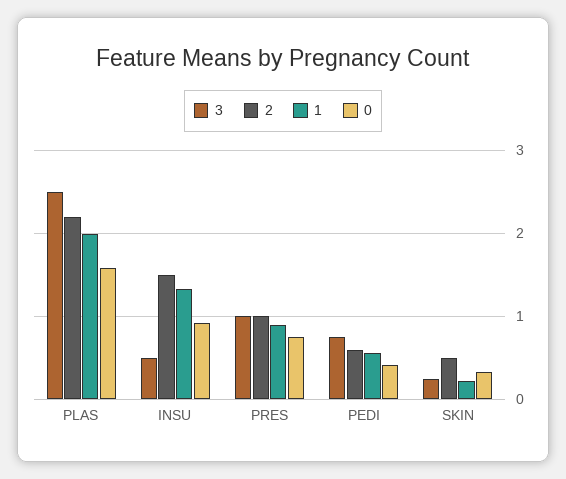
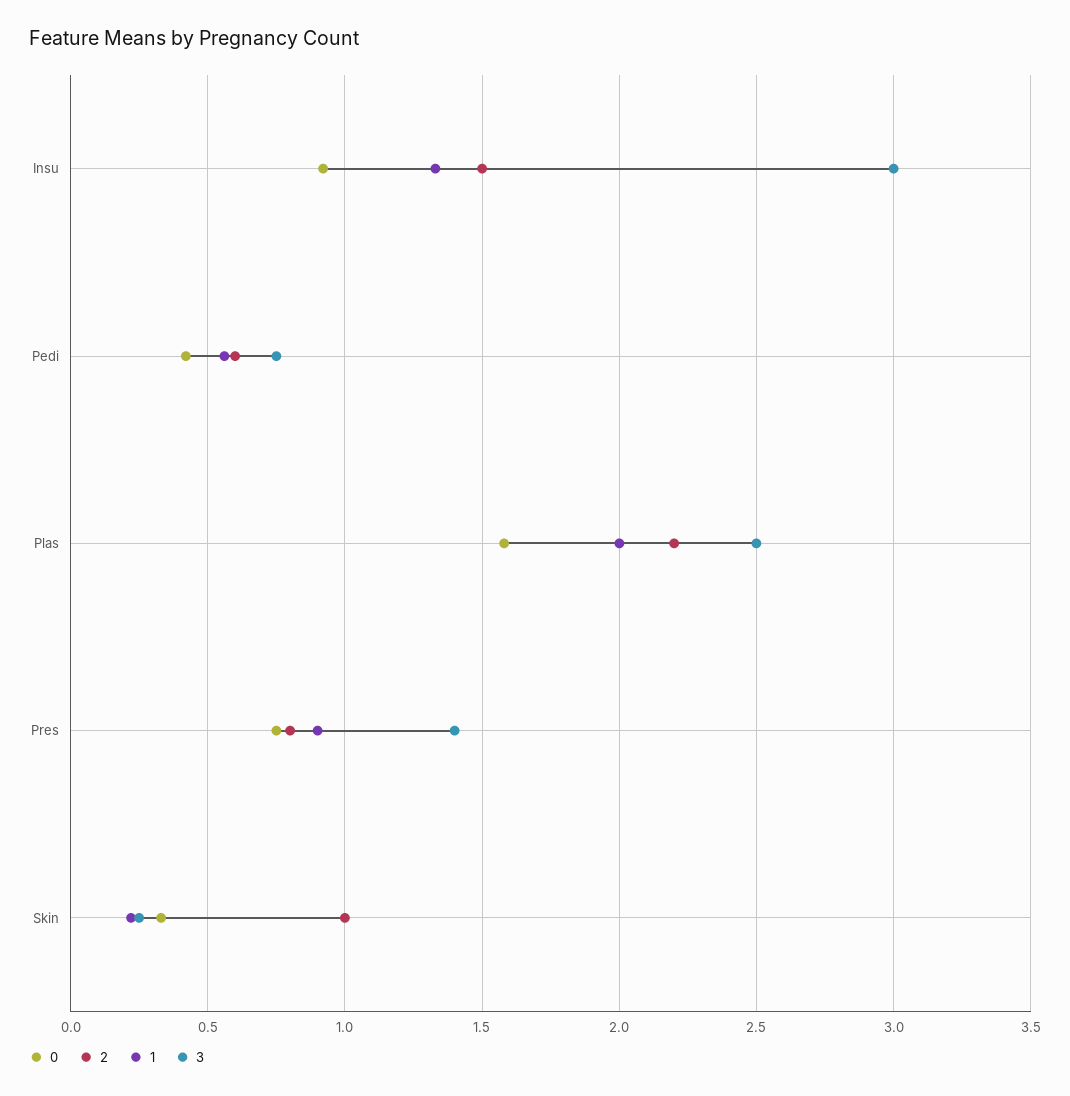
  {
    "3": {
      "PLAS": 2.5,
-     "INSU": 0.5,
+     "INSU": 3,
-     "PRES": 1,
+     "PRES": 1.4,
      "PEDI": 0.75,
      "SKIN": 0.25
    },
    "2": {
      "PLAS": 2.2,
      "INSU": 1.5,
-     "PRES": 1,
+     "PRES": 0.8,
      "PEDI": 0.6,
-     "SKIN": 0.5
+     "SKIN": 1
    },
    "1": {
      "PLAS": 2,
      "INSU": 1.35,
      "PRES": 0.9,
      "PEDI": 0.55,
      "SKIN": 0.2
    },
    "0": {
      "PLAS": 1.6,
      "INSU": 0.9,
      "PRES": 0.75,
      "PEDI": 0.4,
      "SKIN": 0.35
    }
  }

